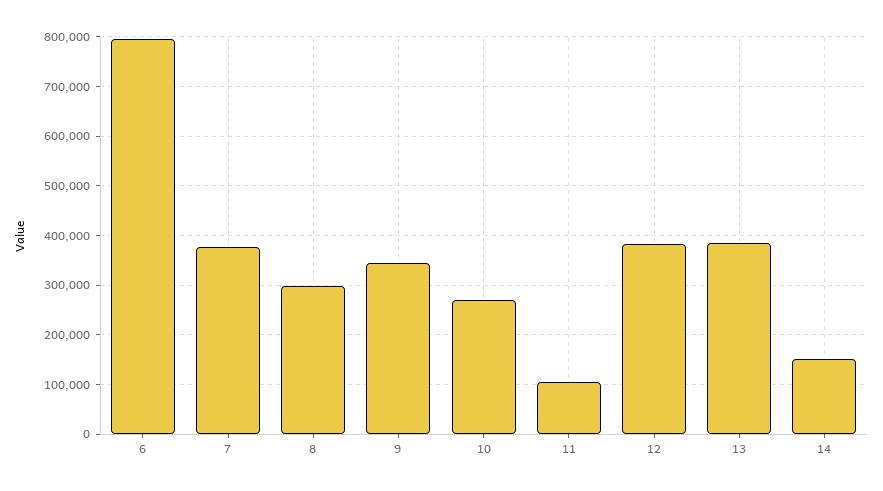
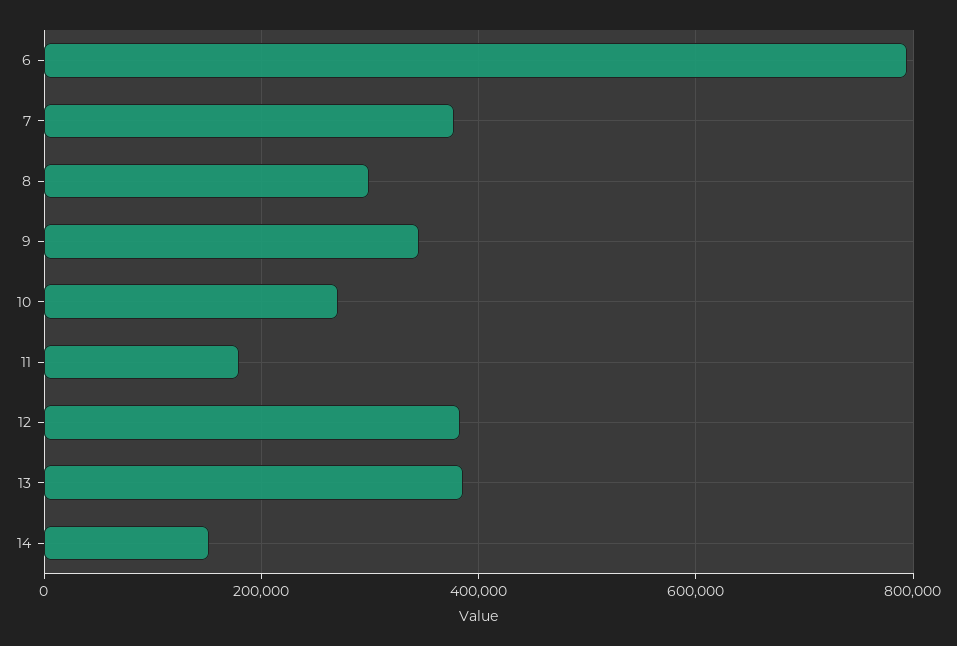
  {
    "6": 800000,
    "7": 380000,
    "8": 300000,
    "9": 340000,
    "10": 280000,
-   "11": 100000,
+   "11": 180000,
    "12": 380000,
    "13": 380000,
    "14": 160000
  }

